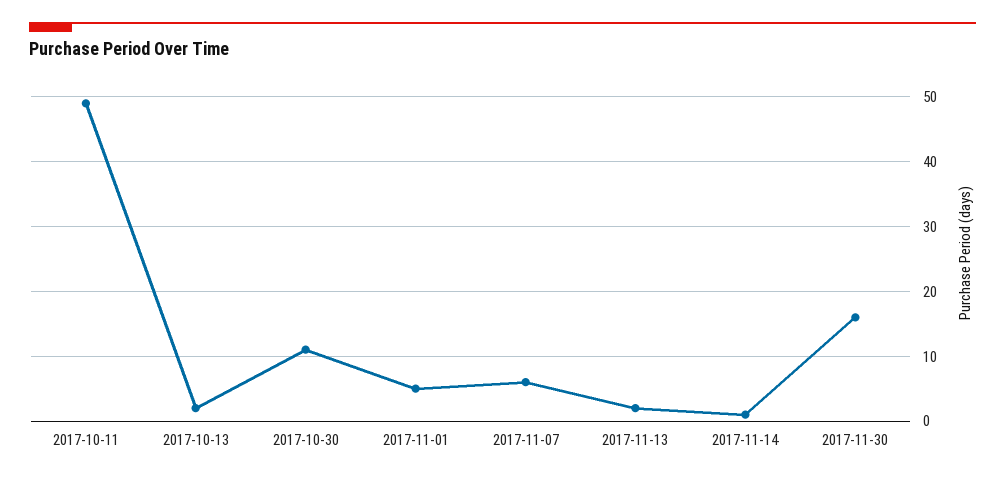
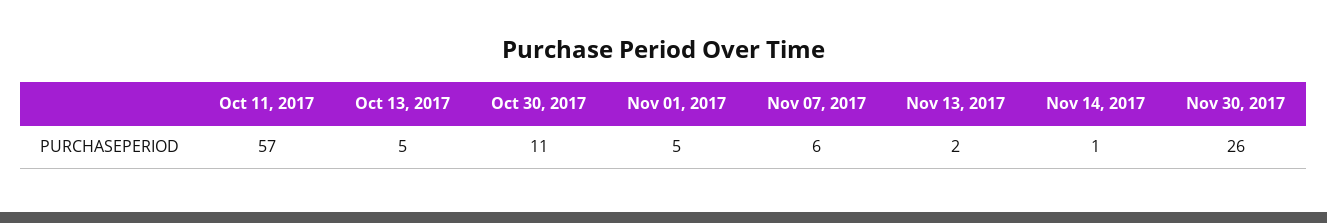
  {
-   "2017-10-11": 49,
+   "2017-10-11": 57,
-   "2017-10-13": 2,
+   "2017-10-13": 5,
    "2017-10-30": 11,
    "2017-11-01": 5,
    "2017-11-07": 6,
    "2017-11-13": 2,
    "2017-11-14": 1,
-   "2017-11-30": 16
+   "2017-11-30": 26
  }

